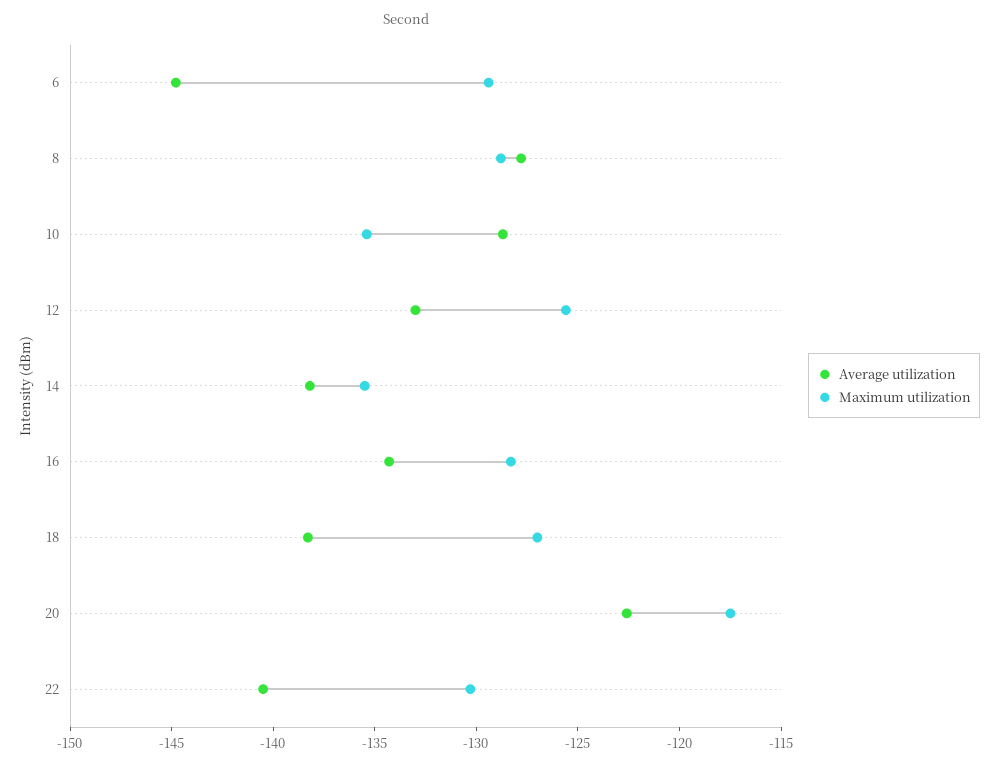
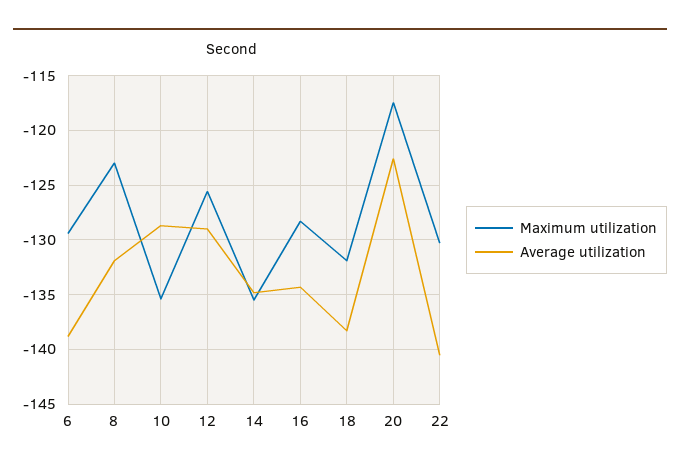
  {
    "Average utilization": {
-     "6": -145,
+     "6": -139,
-     "8": -128,
+     "8": -132,
      "10": -129,
-     "12": -133,
+     "12": -129,
-     "14": -138,
+     "14": -135,
      "16": -134,
      "18": -138,
      "20": -123,
      "22": -141
    },
    "Maximum utilization": {
      "6": -129,
-     "8": -129,
+     "8": -123,
      "10": -135,
      "12": -126,
      "14": -136,
      "16": -128,
-     "18": -127,
+     "18": -132,
      "20": -118,
      "22": -130
    }
  }

